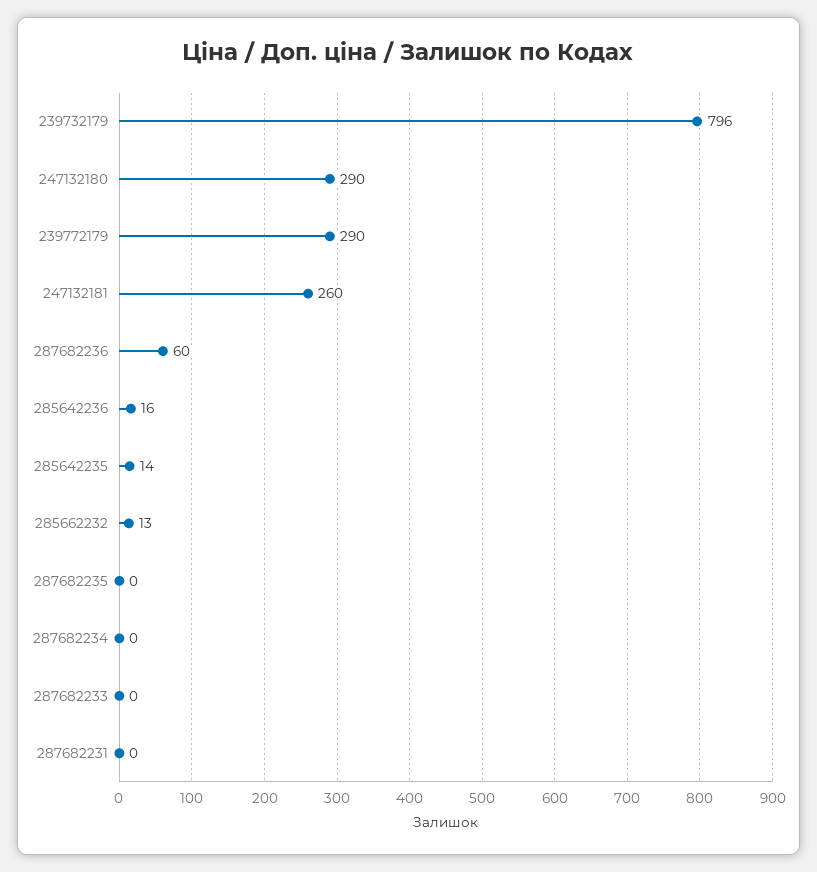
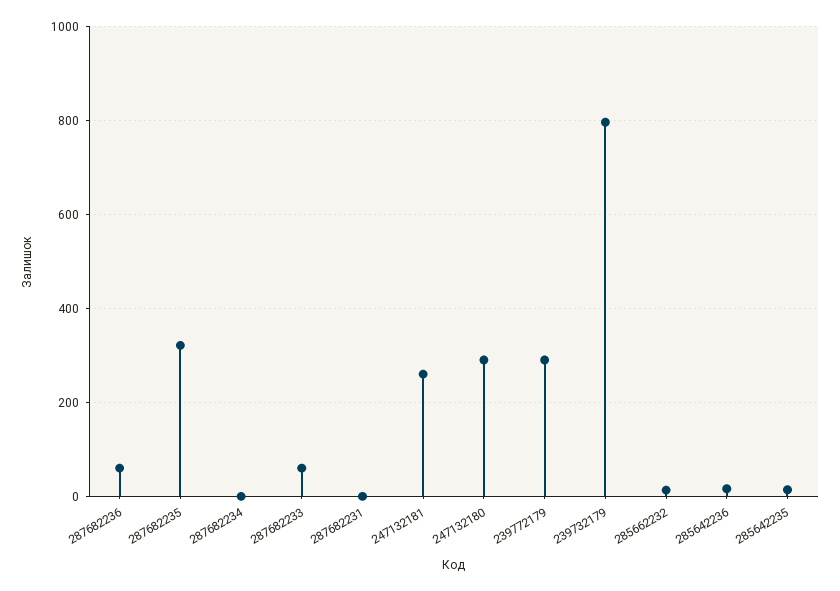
  {
    "239732179": 796,
    "247132180": 290,
    "239772179": 290,
    "247132181": 260,
    "287682236": 60,
    "285642236": 16,
    "285642235": 14,
    "285662232": 13,
-   "287682235": 0,
+   "287682235": 320,
    "287682234": 0,
-   "287682233": 0,
+   "287682233": 60,
    "287682231": 0
  }

